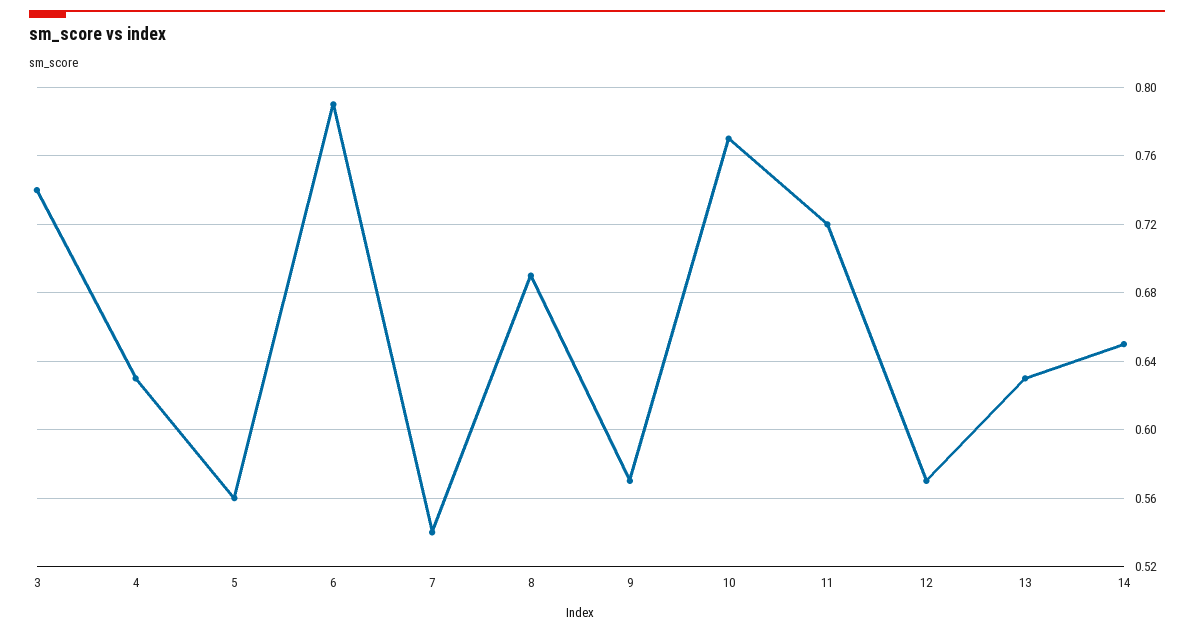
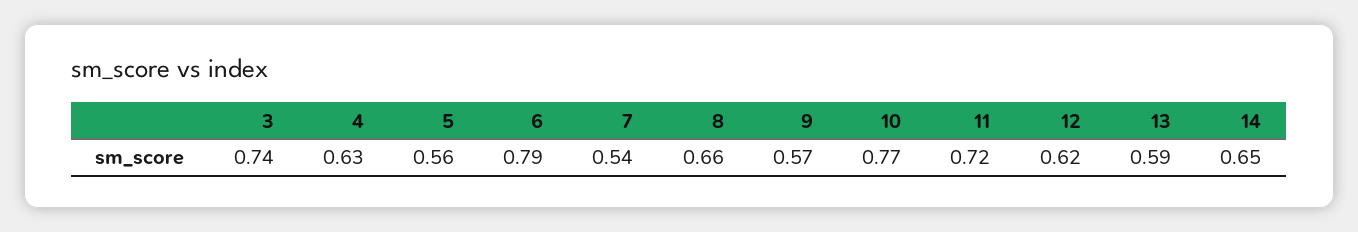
  {
    "3": 0.74,
    "4": 0.63,
    "5": 0.56,
    "6": 0.79,
    "7": 0.54,
-   "8": 0.69,
+   "8": 0.66,
    "9": 0.57,
    "10": 0.77,
    "11": 0.72,
-   "12": 0.57,
+   "12": 0.62,
-   "13": 0.63,
+   "13": 0.59,
    "14": 0.65
  }

